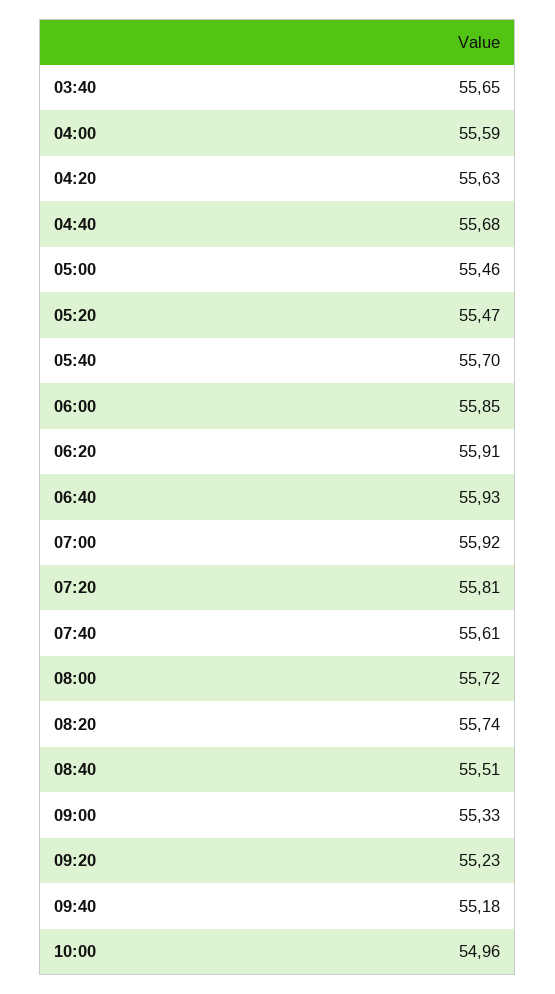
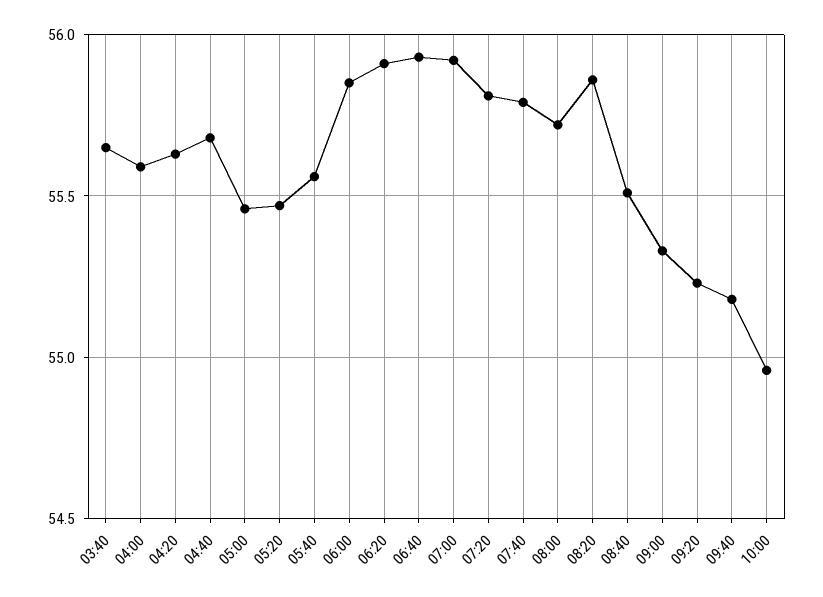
  {
    "03:40": 55.65,
    "04:00": 55.59,
    "04:20": 55.63,
    "04:40": 55.68,
    "05:00": 55.46,
    "05:20": 55.47,
-   "05:40": 55.7,
+   "05:40": 55.55,
    "06:00": 55.85,
    "06:20": 55.91,
    "06:40": 55.93,
    "07:00": 55.92,
    "07:20": 55.81,
-   "07:40": 55.61,
+   "07:40": 55.8,
    "08:00": 55.72,
-   "08:20": 55.74,
+   "08:20": 55.85,
    "08:40": 55.51,
    "09:00": 55.33,
    "09:20": 55.23,
    "09:40": 55.18,
    "10:00": 54.96
  }

